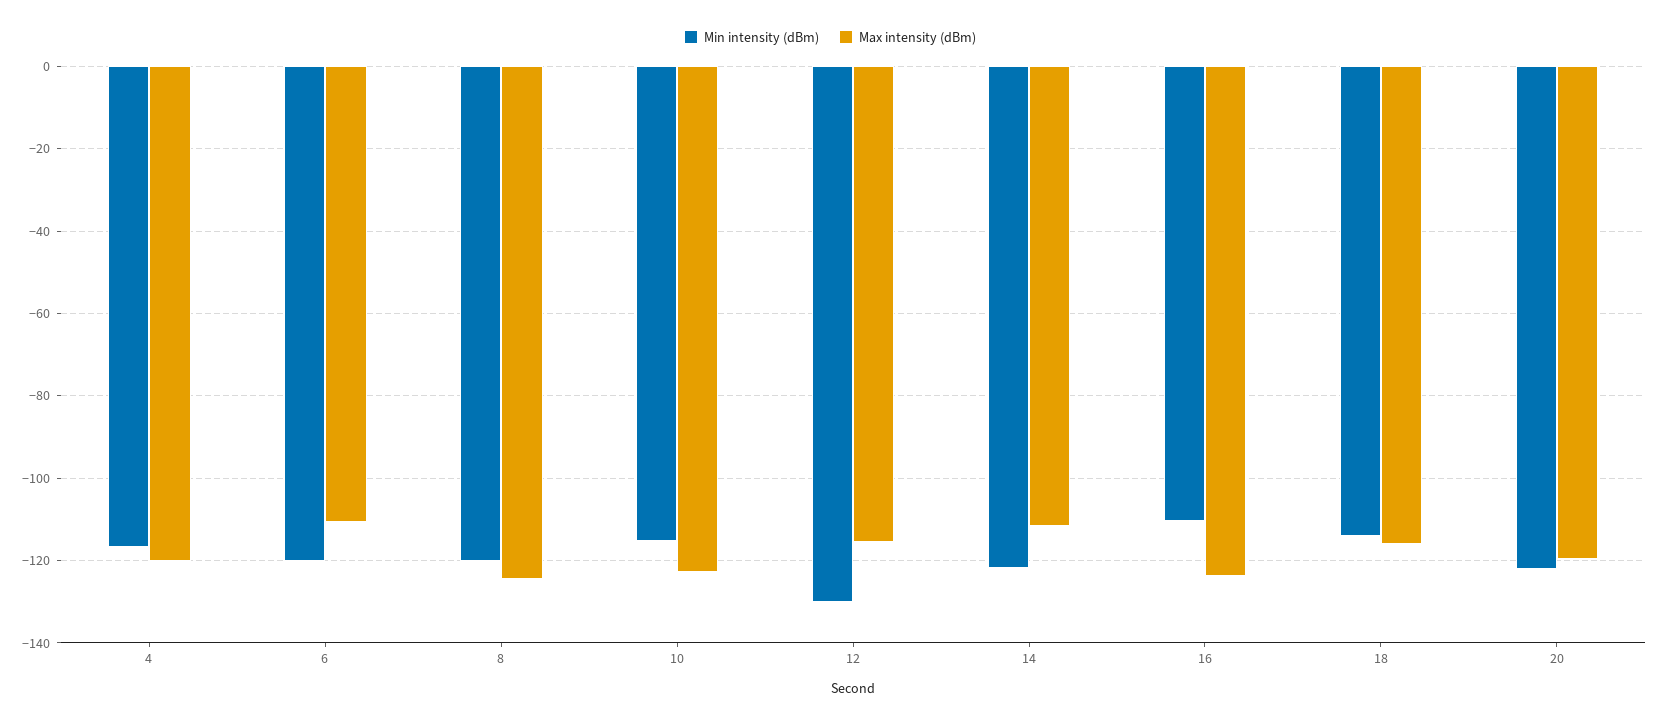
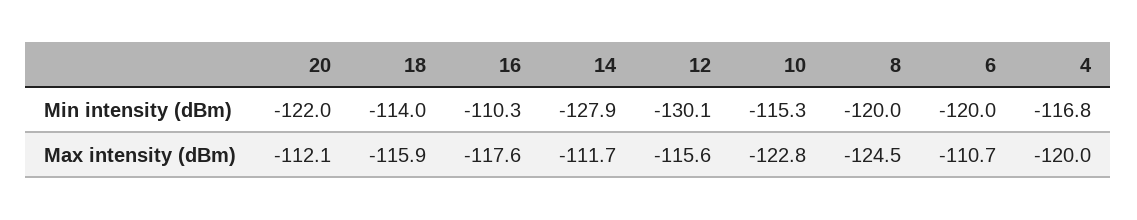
  {
    "Min intensity (dBm)": {
      "4": -116.8,
      "6": -120,
      "8": -120,
      "10": -115.3,
      "12": -130.1,
-     "14": -122,
+     "14": -127.9,
      "16": -110.3,
      "18": -114,
      "20": -122
    },
    "Max intensity (dBm)": {
      "4": -120,
      "6": -110.7,
      "8": -124.5,
      "10": -122.8,
      "12": -115.6,
      "14": -111.7,
-     "16": -124,
+     "16": -117.6,
      "18": -115.9,
-     "20": -120
+     "20": -112.1
    }
  }

